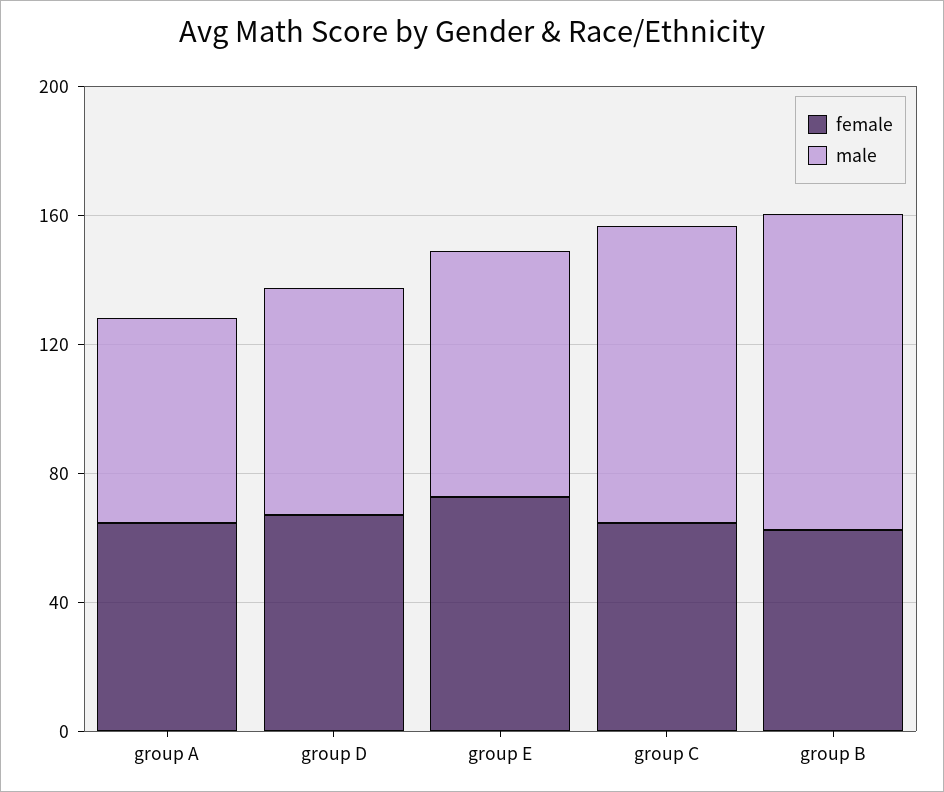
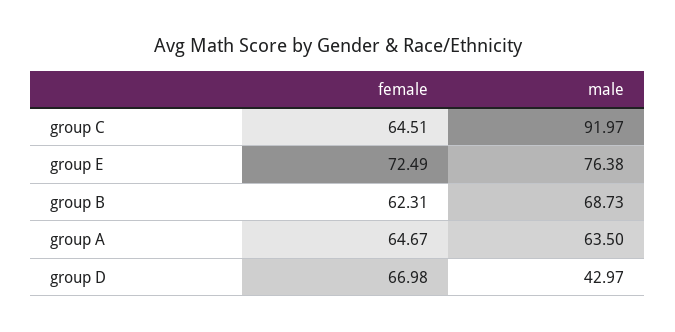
  {
    "female": {
      "group A": 64.67,
      "group D": 66.98,
      "group E": 72.49,
      "group C": 64.51,
      "group B": 62.31
    },
    "male": {
      "group A": 63.5,
-     "group D": 70,
+     "group D": 42.97,
      "group E": 76.38,
      "group C": 91.97,
-     "group B": 100
+     "group B": 68.73
    }
  }

